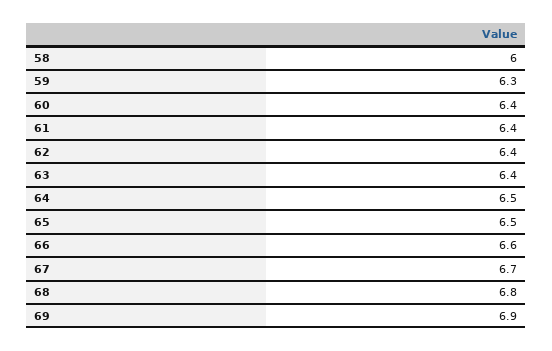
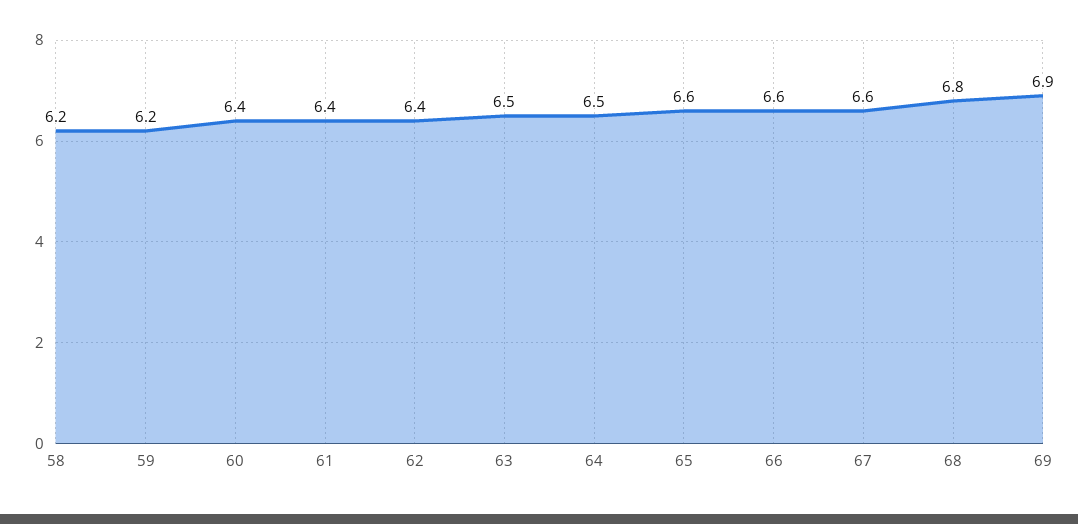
  {
-   "58": 6,
+   "58": 6.2,
-   "59": 6.3,
+   "59": 6.2,
    "60": 6.4,
    "61": 6.4,
    "62": 6.4,
-   "63": 6.4,
+   "63": 6.5,
    "64": 6.5,
-   "65": 6.5,
+   "65": 6.6,
    "66": 6.6,
-   "67": 6.7,
+   "67": 6.6,
    "68": 6.8,
    "69": 6.9
  }

